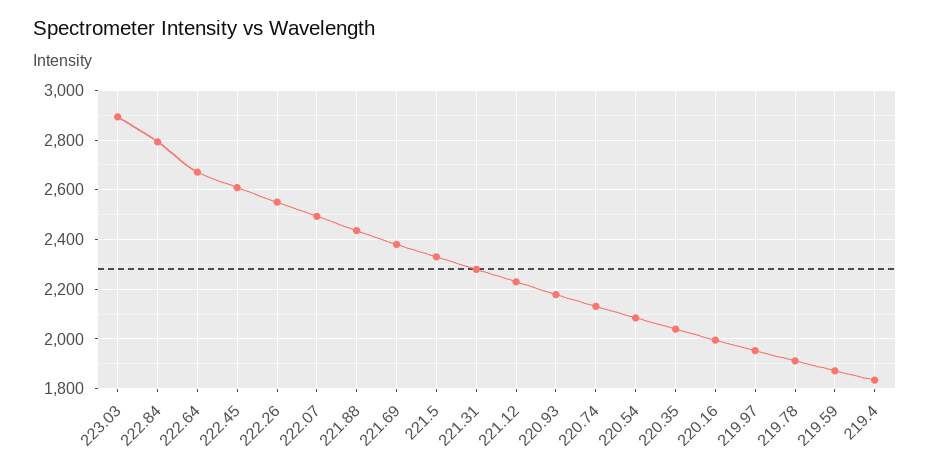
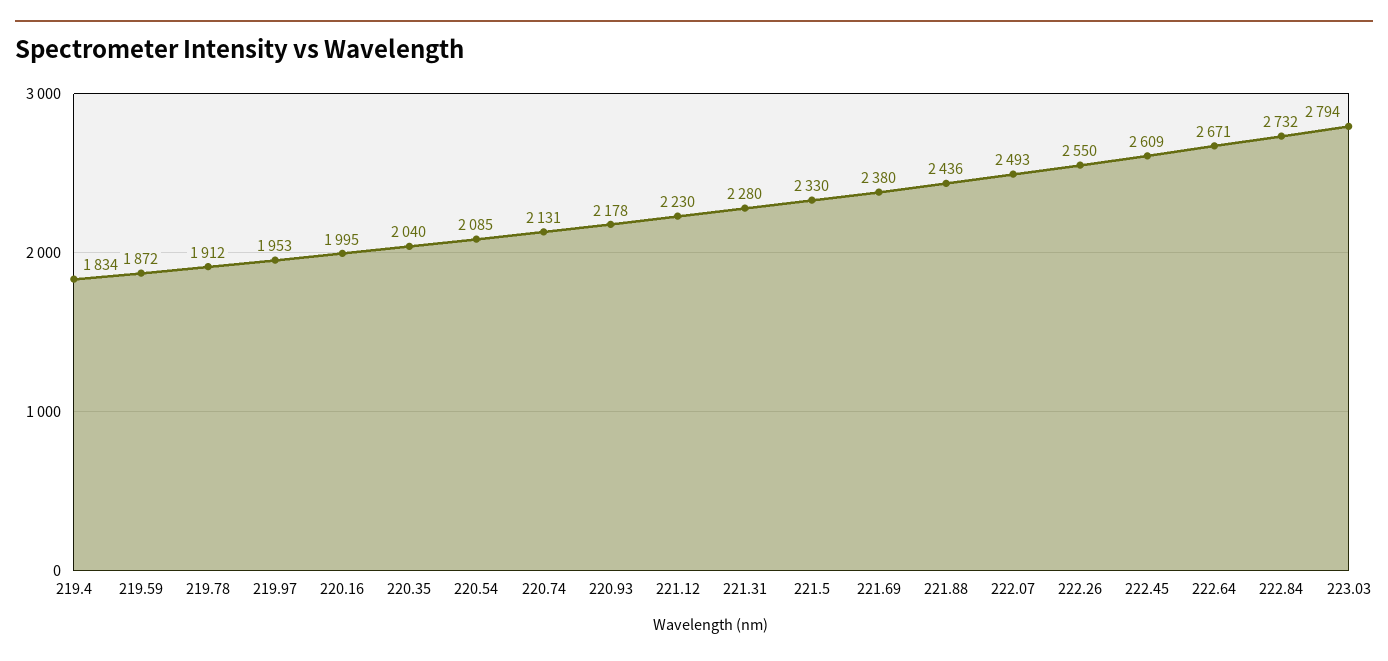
  {
-   "223.03": 2900,
+   "223.03": 2794,
-   "222.84": 2800,
+   "222.84": 2732,
    "222.64": 2671,
    "222.45": 2609,
    "222.26": 2550,
    "222.07": 2493,
    "221.88": 2436,
    "221.69": 2380,
    "221.5": 2330,
    "221.31": 2280,
    "221.12": 2230,
    "220.93": 2178,
    "220.74": 2131,
    "220.54": 2085,
    "220.35": 2040,
    "220.16": 1995,
    "219.97": 1953,
    "219.78": 1912,
    "219.59": 1872,
    "219.4": 1834
  }

